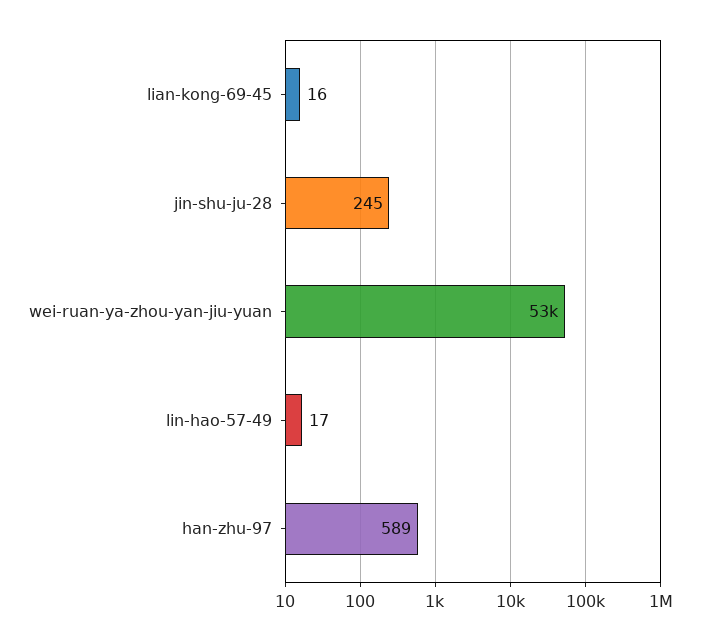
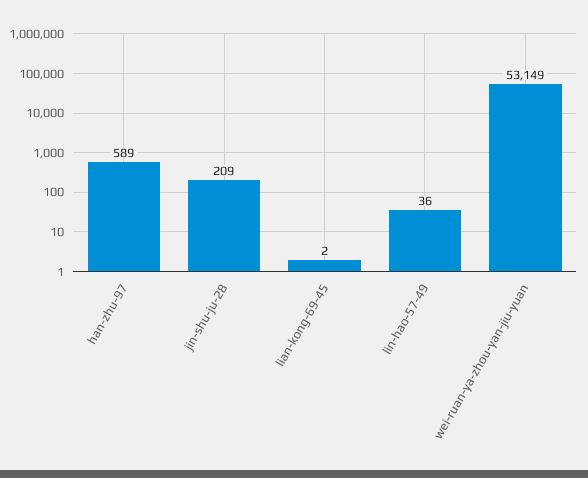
  {
-   "lian-kong-69-45": 16,
+   "lian-kong-69-45": 2,
-   "jin-shu-ju-28": 245,
+   "jin-shu-ju-28": 209,
    "wei-ruan-ya-zhou-yan-jiu-yuan": 53149,
-   "lin-hao-57-49": 17,
+   "lin-hao-57-49": 36,
    "han-zhu-97": 589
  }

